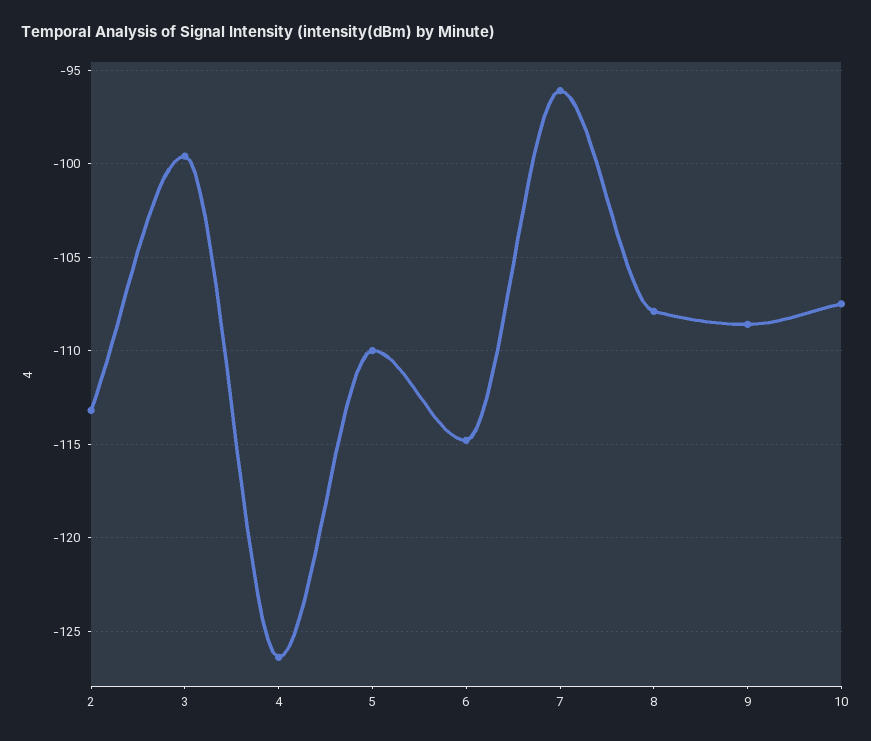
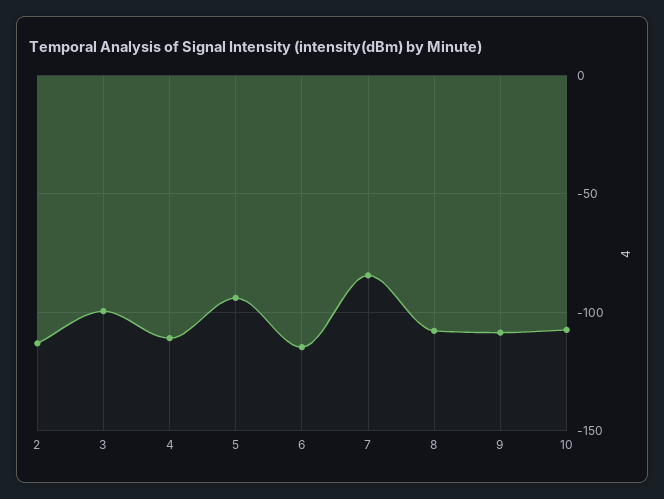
  {
    "2": -113,
    "3": -99.5,
-   "4": -126.5,
+   "4": -110,
-   "5": -110,
+   "5": -95,
    "6": -115,
-   "7": -96,
+   "7": -85,
    "8": -108,
    "9": -108.5,
    "10": -107.5
  }

